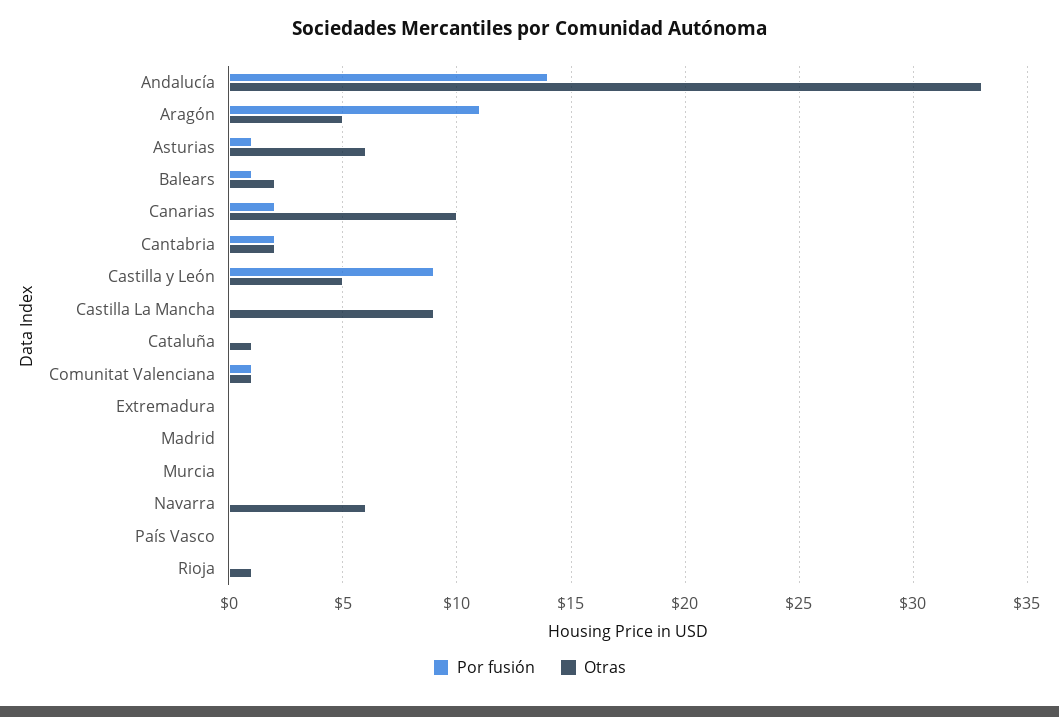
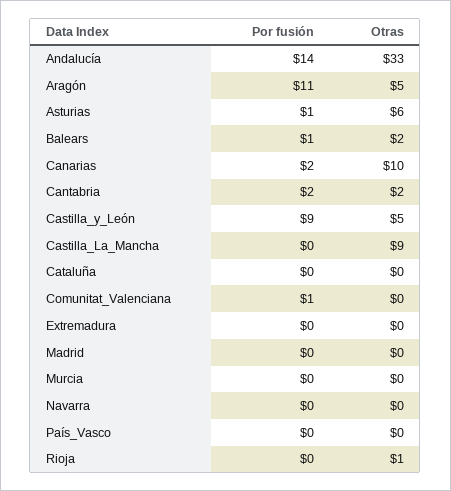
  {
    "Por fusión": {
      "Andalucía": 14,
      "Aragón": 11,
      "Asturias": 1,
      "Balears": 1,
      "Canarias": 2,
      "Cantabria": 2,
      "Castilla y León": 9,
      "Castilla La Mancha": 0,
      "Cataluña": 0,
      "Comunitat Valenciana": 1,
      "Extremadura": 0,
      "Madrid": 0,
      "Murcia": 0,
      "Navarra": 0,
      "País Vasco": 0,
      "Rioja": 0
    },
    "Otras": {
      "Andalucía": 33,
      "Aragón": 5,
      "Asturias": 6,
      "Balears": 2,
      "Canarias": 10,
      "Cantabria": 2,
      "Castilla y León": 5,
      "Castilla La Mancha": 9,
-     "Cataluña": 1,
+     "Cataluña": 0,
-     "Comunitat Valenciana": 1,
+     "Comunitat Valenciana": 0,
      "Extremadura": 0,
      "Madrid": 0,
      "Murcia": 0,
-     "Navarra": 6,
+     "Navarra": 0,
      "País Vasco": 0,
      "Rioja": 1
    }
  }

